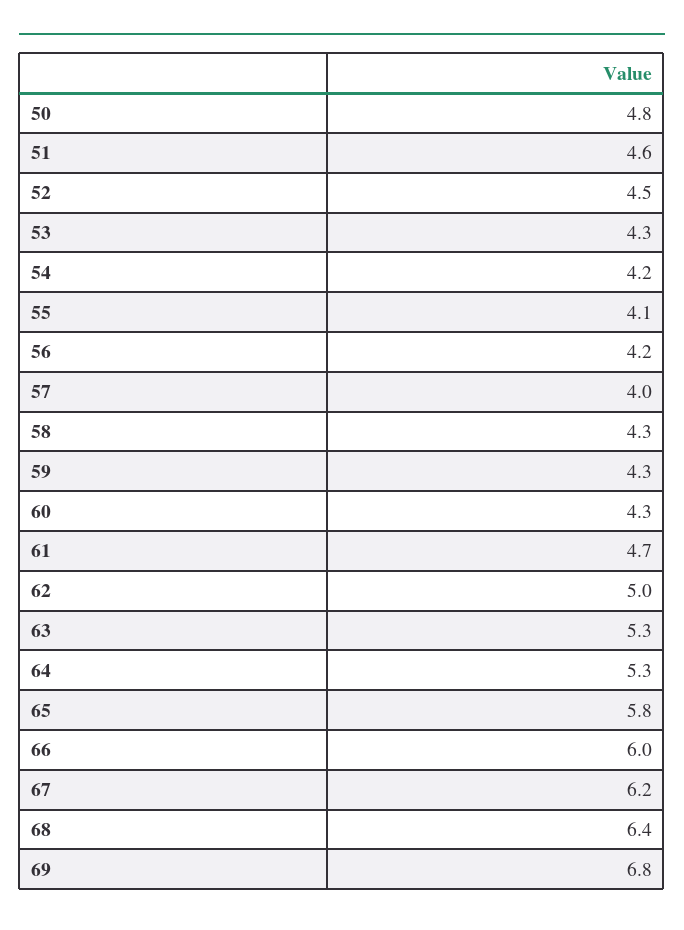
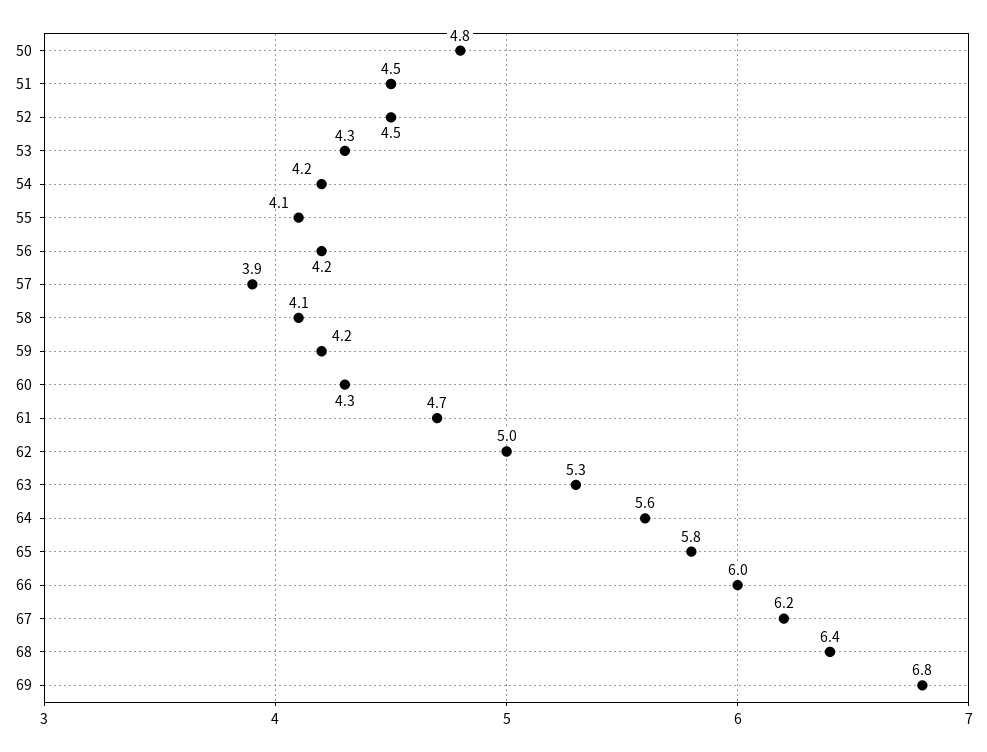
  {
    "50": 4.8,
-   "51": 4.6,
+   "51": 4.5,
    "52": 4.5,
    "53": 4.3,
    "54": 4.2,
    "55": 4.1,
    "56": 4.2,
-   "57": 4,
+   "57": 3.9,
-   "58": 4.3,
+   "58": 4.1,
-   "59": 4.3,
+   "59": 4.2,
    "60": 4.3,
    "61": 4.7,
    "62": 5,
    "63": 5.3,
-   "64": 5.3,
+   "64": 5.6,
    "65": 5.8,
    "66": 6,
    "67": 6.2,
    "68": 6.4,
    "69": 6.8
  }

